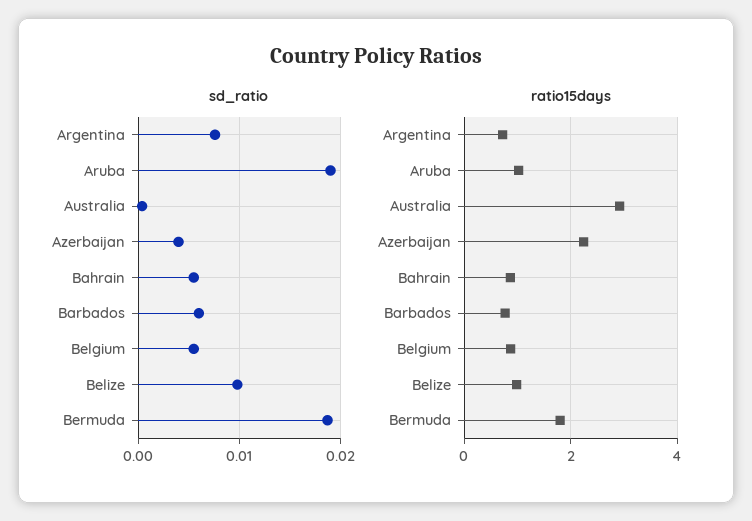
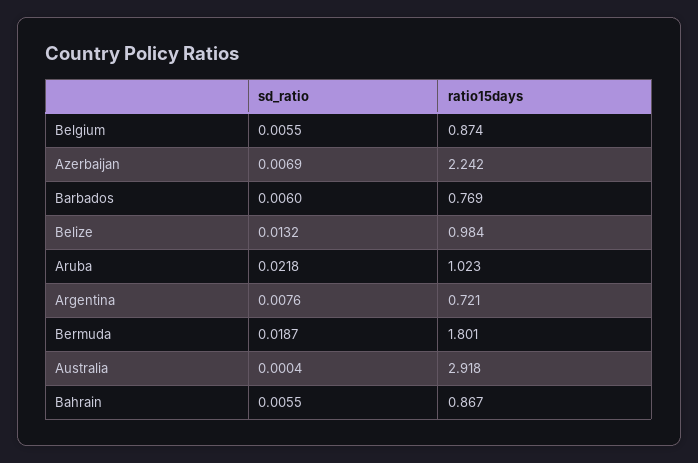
  {
    "sd_ratio": {
      "Argentina": 0.0076,
-     "Aruba": 0.019,
+     "Aruba": 0.0218,
      "Australia": 0.0004,
-     "Azerbaijan": 0.004,
+     "Azerbaijan": 0.0069,
      "Bahrain": 0.0055,
      "Barbados": 0.006,
      "Belgium": 0.0055,
-     "Belize": 0.01,
+     "Belize": 0.0132,
      "Bermuda": 0.0187
    },
    "ratio15days": {
      "Argentina": 0.721,
      "Aruba": 1.023,
      "Australia": 2.918,
      "Azerbaijan": 2.242,
      "Bahrain": 0.867,
      "Barbados": 0.769,
      "Belgium": 0.874,
      "Belize": 0.984,
      "Bermuda": 1.801
    }
  }

